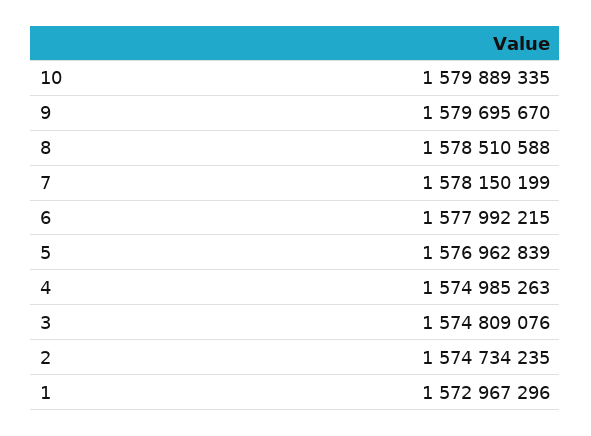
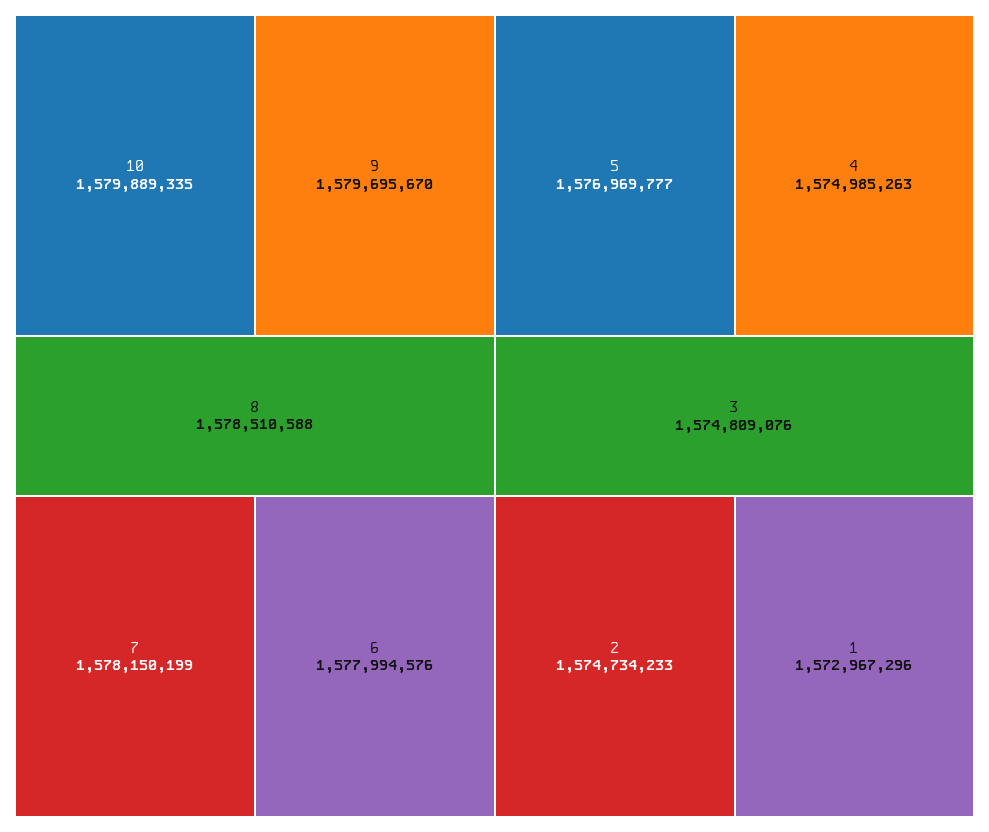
  {
    "10": 1579889335,
    "9": 1579695670,
    "8": 1578510588,
    "7": 1578150199,
-   "6": 1577992215,
+   "6": 1577994576,
-   "5": 1576962839,
+   "5": 1576969777,
    "4": 1574985263,
    "3": 1574809076,
-   "2": 1574734235,
+   "2": 1574734233,
    "1": 1572967296
  }

